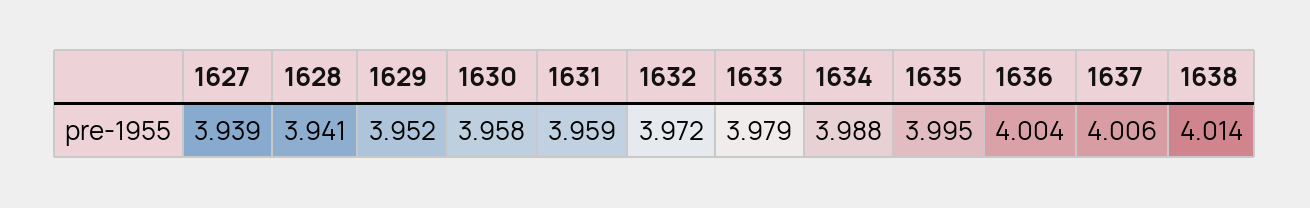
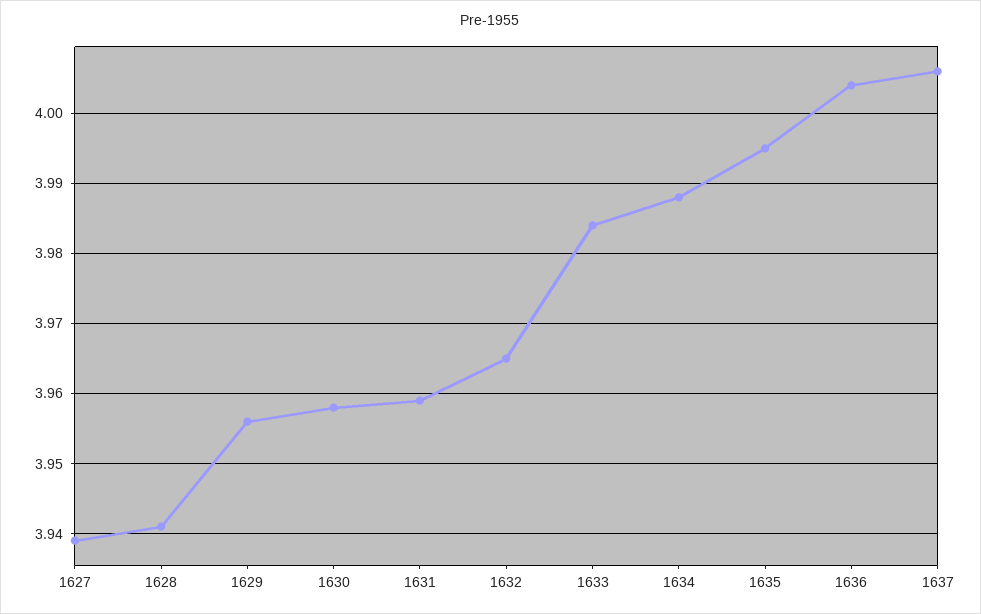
  {
    "1627": 3.939,
    "1628": 3.941,
-   "1629": 3.952,
+   "1629": 3.956,
    "1630": 3.958,
    "1631": 3.959,
-   "1632": 3.972,
+   "1632": 3.965,
-   "1633": 3.979,
+   "1633": 3.984,
    "1634": 3.988,
    "1635": 3.995,
    "1636": 4.004,
-   "1637": 4.006,
+   "1637": 4.006
-   "1638": 4.014
  }

